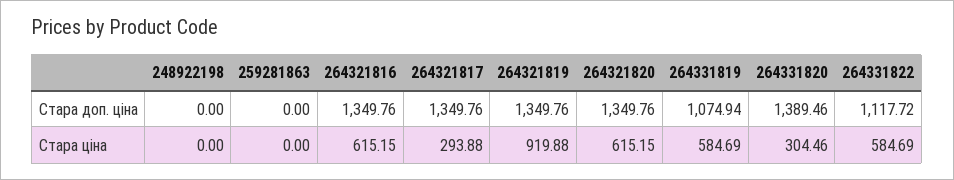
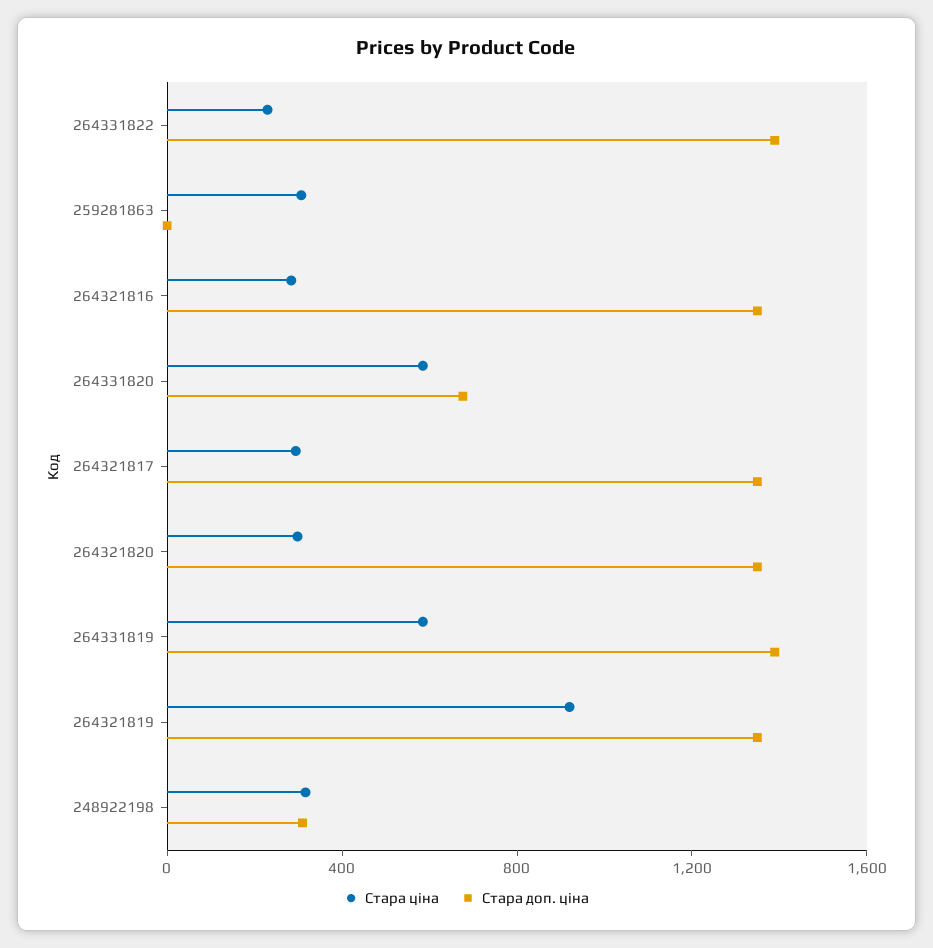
  {
    "Стара доп. ціна": {
-     "248922198": 0,
+     "248922198": 300,
      "259281863": 0,
      "264321816": 1349.76,
      "264321817": 1349.76,
      "264321819": 1349.76,
      "264321820": 1349.76,
-     "264331819": 1074.94,
+     "264331819": 1400,
-     "264331820": 1389.46,
+     "264331820": 700,
-     "264331822": 1117.72
+     "264331822": 1400
    },
    "Стара ціна": {
-     "248922198": 0,
+     "248922198": 300,
-     "259281863": 0,
+     "259281863": 300,
-     "264321816": 615.15,
+     "264321816": 300,
      "264321817": 293.88,
      "264321819": 919.88,
-     "264321820": 615.15,
+     "264321820": 300,
      "264331819": 584.69,
-     "264331820": 304.46,
+     "264331820": 600,
-     "264331822": 584.69
+     "264331822": 200
    }
  }

